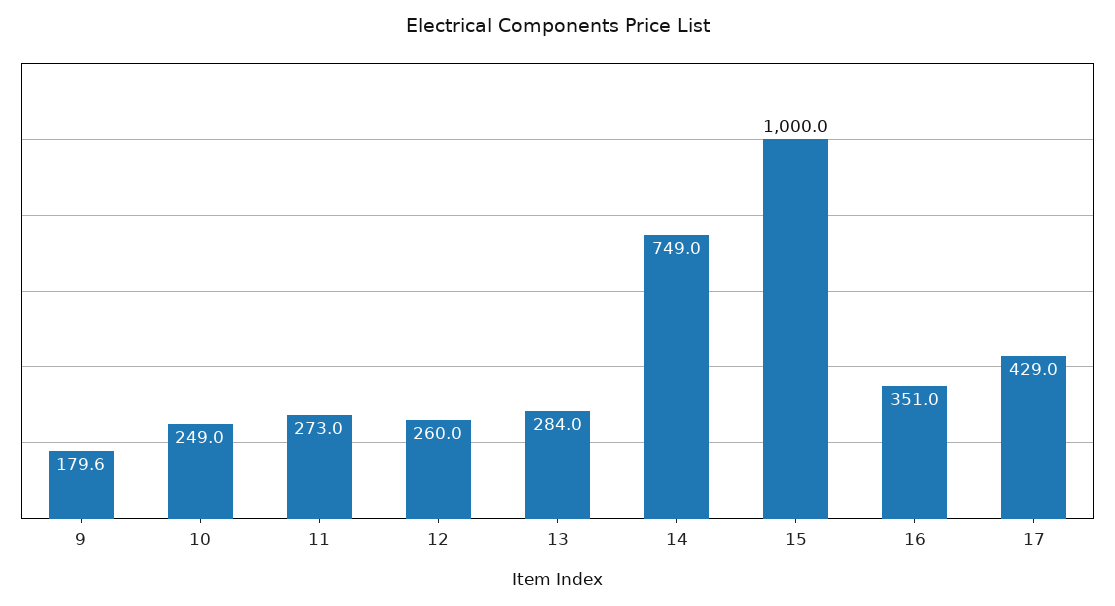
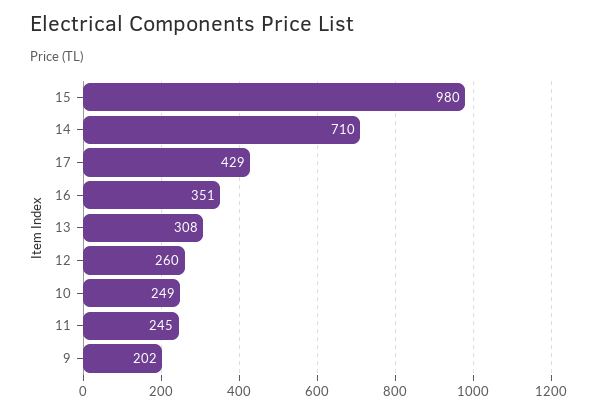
  {
-   "9": 179.6,
+   "9": 202,
    "10": 249,
-   "11": 273,
+   "11": 245,
    "12": 260,
-   "13": 284,
+   "13": 308,
-   "14": 749,
+   "14": 710,
-   "15": 1000,
+   "15": 980,
    "16": 351,
    "17": 429
  }

